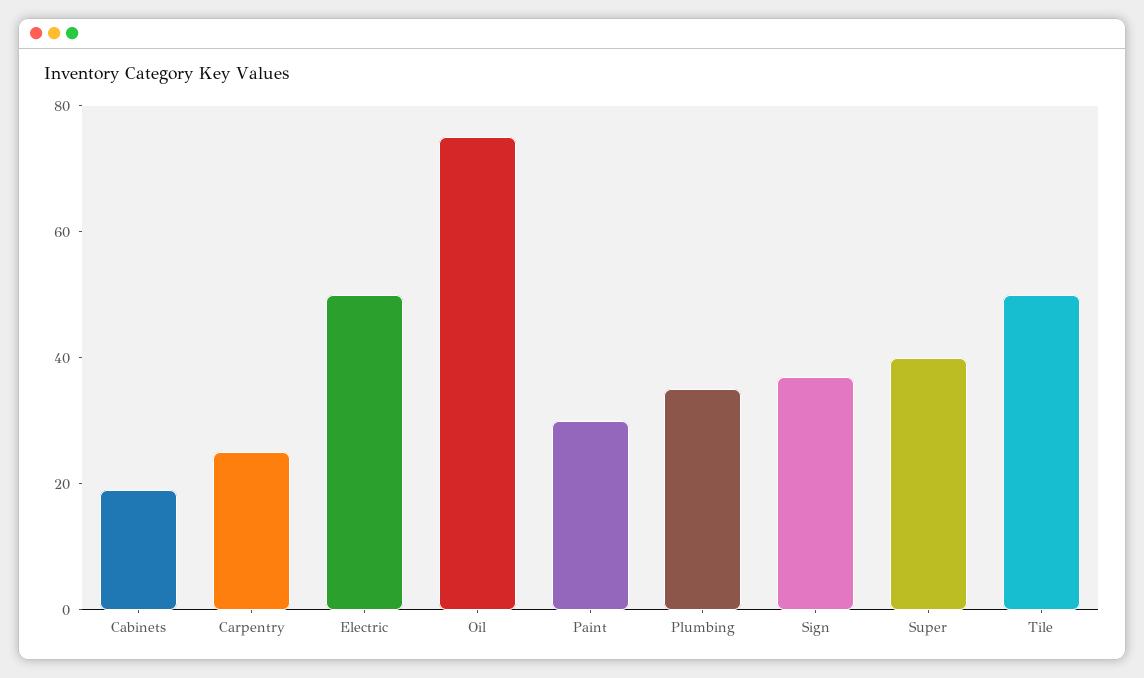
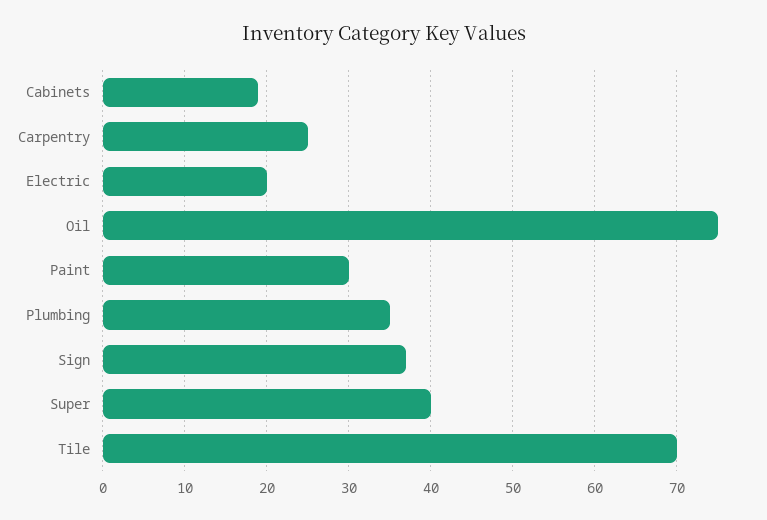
  {
    "Cabinets": 19,
    "Carpentry": 25,
-   "Electric": 50,
+   "Electric": 20,
    "Oil": 75,
    "Paint": 30,
    "Plumbing": 35,
    "Sign": 37,
    "Super": 40,
-   "Tile": 50
+   "Tile": 70
  }

